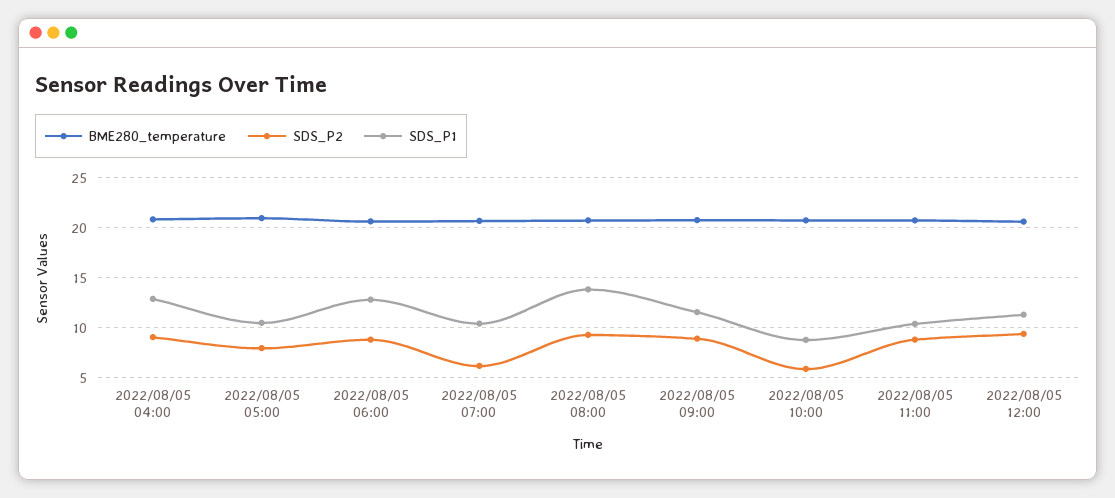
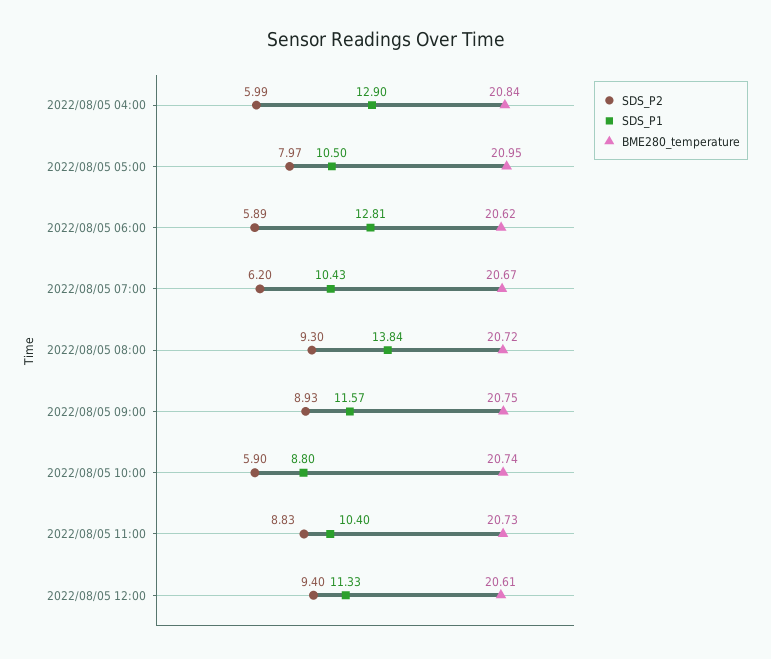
  {
    "BME280_temperature": {
      "2022/08/05 04:00": 20.84,
      "2022/08/05 05:00": 20.95,
      "2022/08/05 06:00": 20.62,
      "2022/08/05 07:00": 20.67,
      "2022/08/05 08:00": 20.72,
      "2022/08/05 09:00": 20.75,
      "2022/08/05 10:00": 20.74,
      "2022/08/05 11:00": 20.73,
      "2022/08/05 12:00": 20.61
    },
    "SDS_P2": {
-     "2022/08/05 04:00": 9,
+     "2022/08/05 04:00": 5.99,
      "2022/08/05 05:00": 7.97,
-     "2022/08/05 06:00": 9,
+     "2022/08/05 06:00": 5.89,
      "2022/08/05 07:00": 6.2,
      "2022/08/05 08:00": 9.3,
      "2022/08/05 09:00": 8.93,
      "2022/08/05 10:00": 5.9,
      "2022/08/05 11:00": 8.83,
      "2022/08/05 12:00": 9.4
    },
    "SDS_P1": {
      "2022/08/05 04:00": 12.9,
      "2022/08/05 05:00": 10.5,
      "2022/08/05 06:00": 12.81,
      "2022/08/05 07:00": 10.43,
      "2022/08/05 08:00": 13.84,
      "2022/08/05 09:00": 11.57,
      "2022/08/05 10:00": 8.8,
      "2022/08/05 11:00": 10.4,
      "2022/08/05 12:00": 11.33
    }
  }

